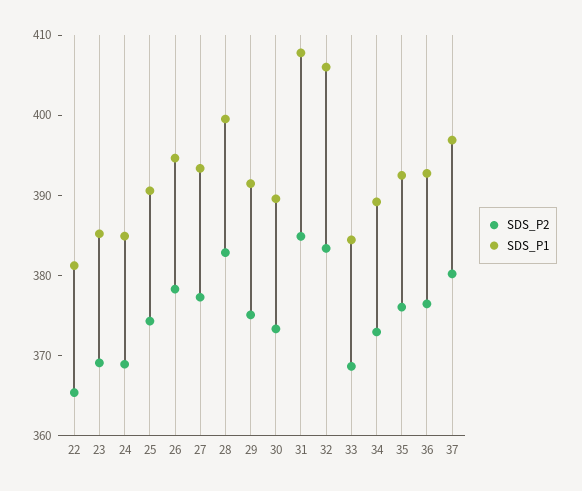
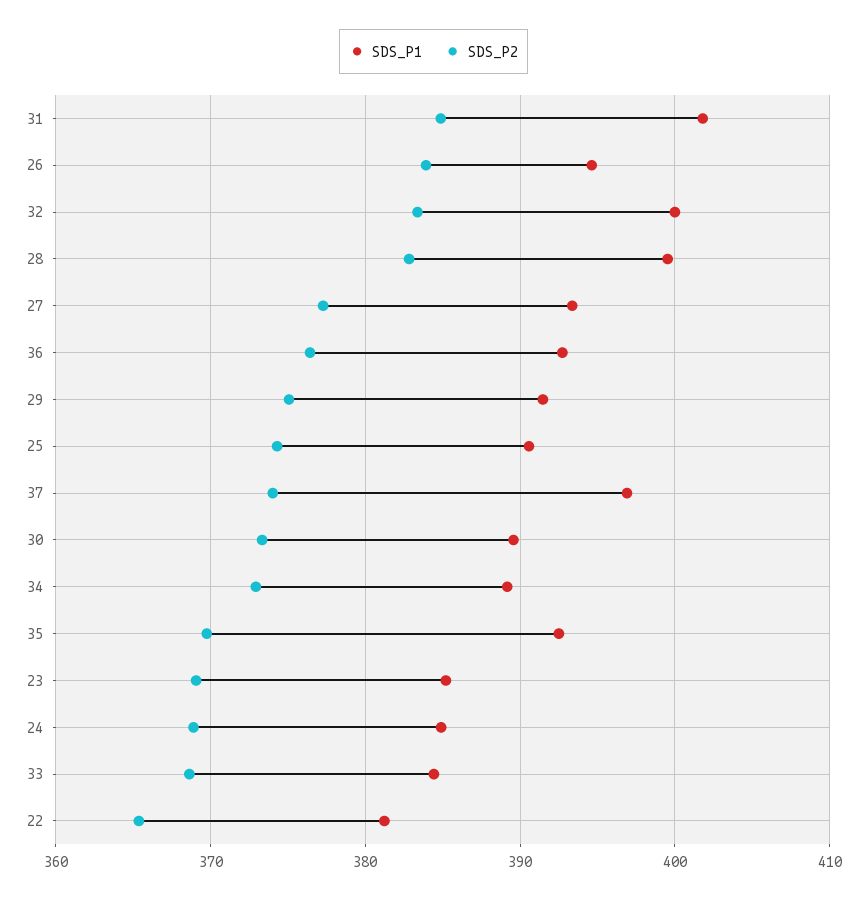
  {
    "SDS_P2": {
      "22": 365,
      "23": 369,
      "24": 369,
      "25": 374,
-     "26": 378,
+     "26": 384,
      "27": 377,
      "28": 383,
      "29": 375,
      "30": 373,
      "31": 385,
      "32": 383,
      "33": 369,
      "34": 373,
-     "35": 376,
+     "35": 370,
      "36": 376,
-     "37": 380
+     "37": 374
    },
    "SDS_P1": {
      "22": 381,
      "23": 385,
      "24": 385,
      "25": 391,
      "26": 395,
      "27": 393,
      "28": 400,
      "29": 391,
      "30": 390,
-     "31": 408,
+     "31": 402,
-     "32": 406,
+     "32": 400,
      "33": 384,
      "34": 389,
      "35": 393,
      "36": 393,
      "37": 397
    }
  }

